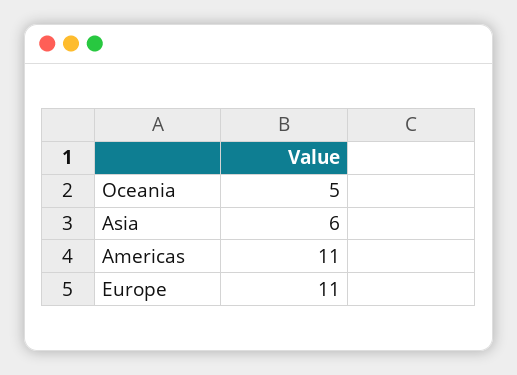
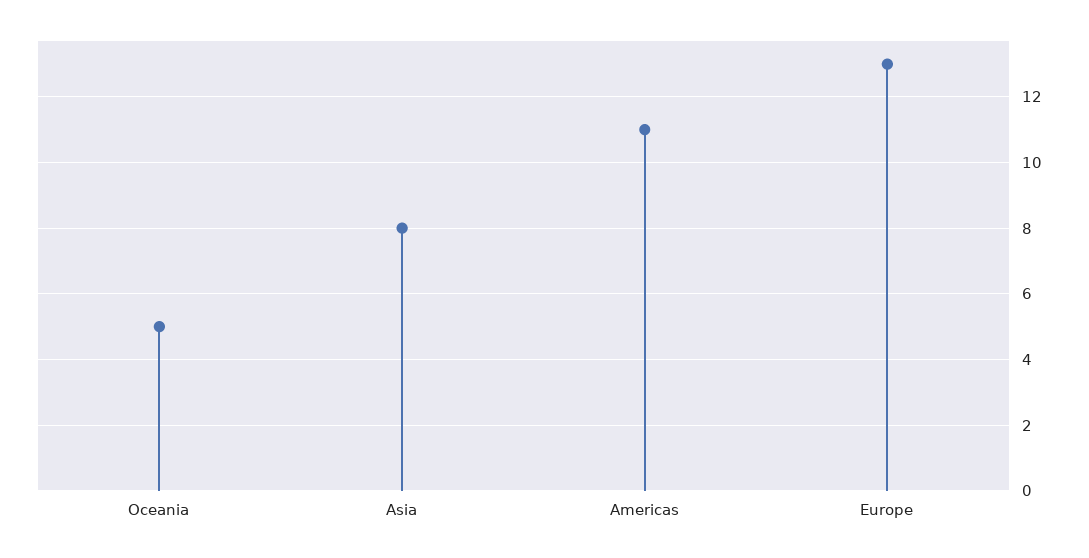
  {
    "Oceania": 5,
-   "Asia": 6,
+   "Asia": 8,
    "Americas": 11,
-   "Europe": 11
+   "Europe": 13
  }

